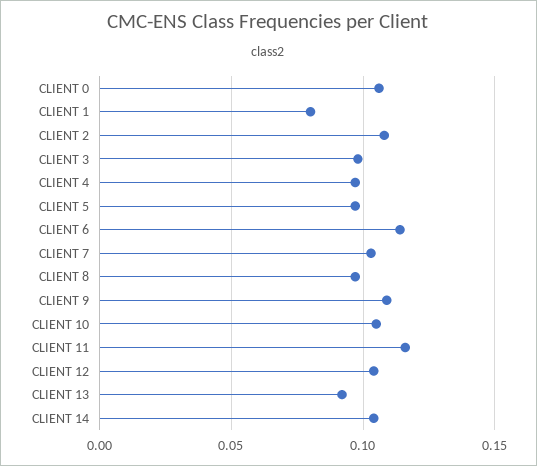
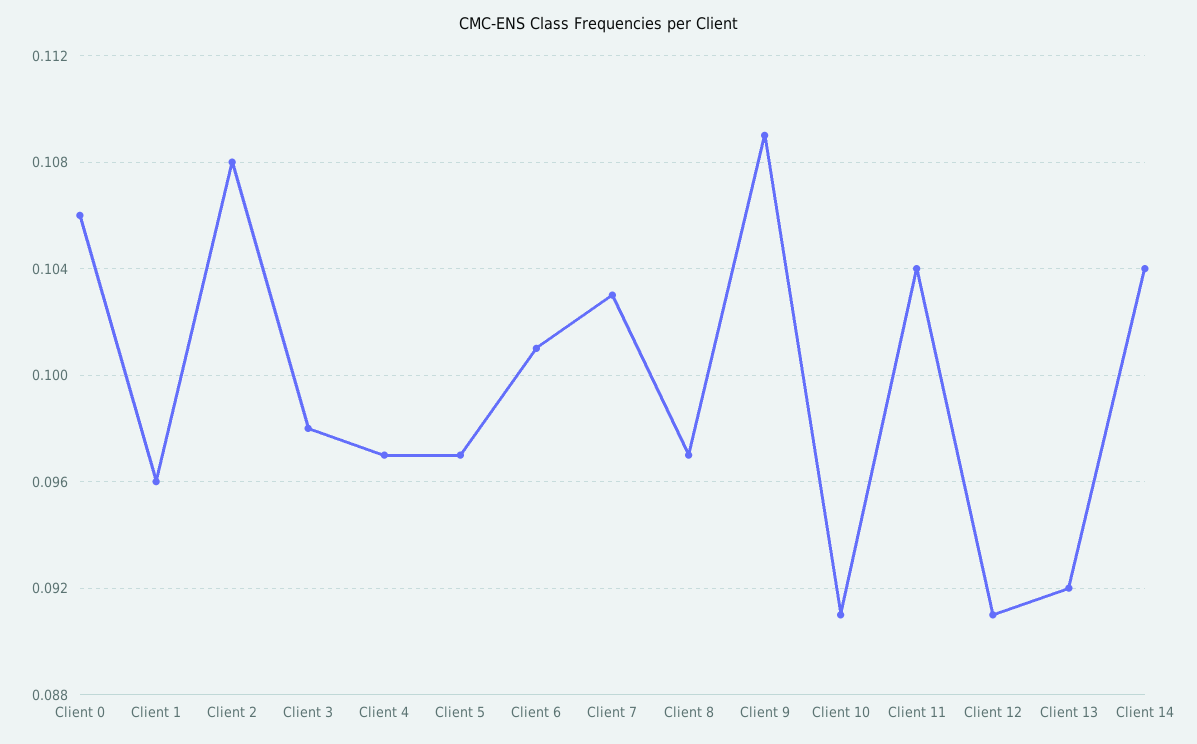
  {
    "CLIENT 0": 0.106,
-   "CLIENT 1": 0.08,
+   "CLIENT 1": 0.096,
    "CLIENT 2": 0.108,
    "CLIENT 3": 0.098,
    "CLIENT 4": 0.097,
    "CLIENT 5": 0.097,
-   "CLIENT 6": 0.115,
+   "CLIENT 6": 0.101,
    "CLIENT 7": 0.103,
    "CLIENT 8": 0.097,
    "CLIENT 9": 0.109,
-   "CLIENT 10": 0.105,
+   "CLIENT 10": 0.091,
-   "CLIENT 11": 0.115,
+   "CLIENT 11": 0.104,
-   "CLIENT 12": 0.105,
+   "CLIENT 12": 0.091,
    "CLIENT 13": 0.092,
    "CLIENT 14": 0.104
  }

